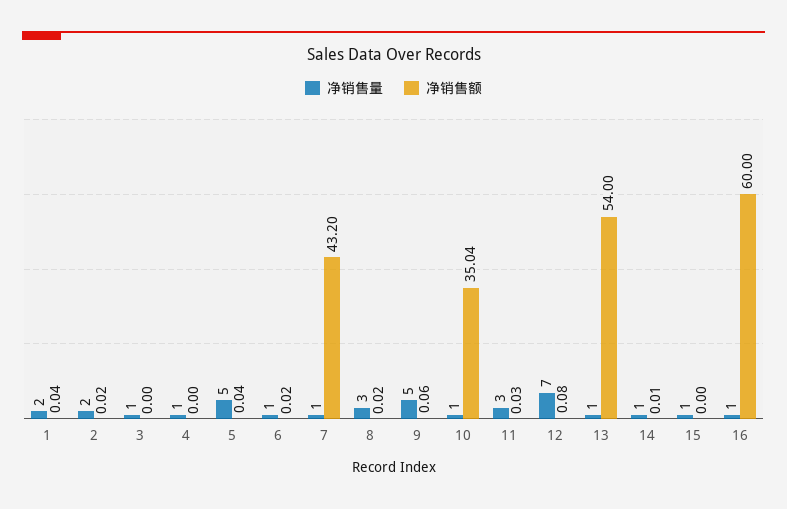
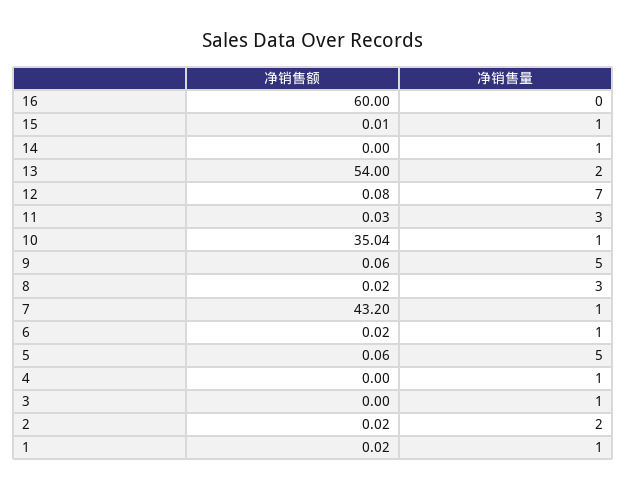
  {
    "净销售量": {
-     "1": 2,
+     "1": 1,
      "2": 2,
      "3": 1,
      "4": 1,
      "5": 5,
      "6": 1,
      "7": 1,
      "8": 3,
      "9": 5,
      "10": 1,
      "11": 3,
      "12": 7,
-     "13": 1,
+     "13": 2,
      "14": 1,
      "15": 1,
-     "16": 1
+     "16": 0
    },
    "净销售额": {
-     "1": 0.04,
+     "1": 0.02,
      "2": 0.02,
      "3": 0,
      "4": 0,
-     "5": 0.04,
+     "5": 0.06,
      "6": 0.02,
      "7": 43.2,
      "8": 0.02,
      "9": 0.06,
      "10": 35.04,
      "11": 0.03,
      "12": 0.08,
      "13": 54,
-     "14": 0.01,
+     "14": 0,
-     "15": 0,
+     "15": 0.01,
      "16": 60
    }
  }

